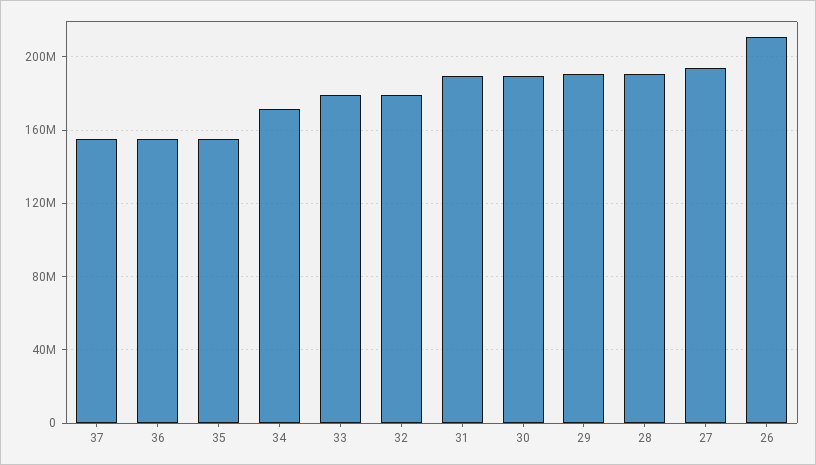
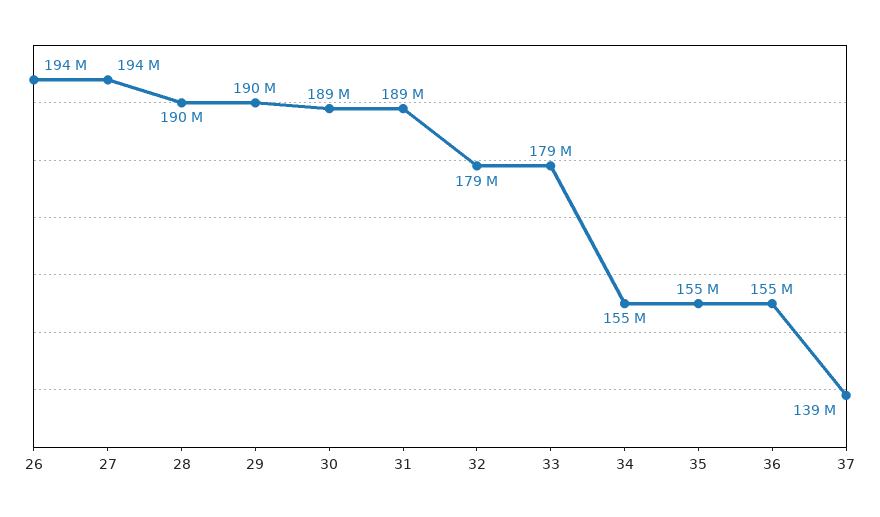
  {
-   "37": 155000000,
+   "37": 139000000,
    "36": 155000000,
    "35": 155000000,
-   "34": 170000000,
+   "34": 155000000,
    "33": 179000000,
    "32": 179000000,
    "31": 189000000,
    "30": 189000000,
    "29": 190000000,
    "28": 190000000,
    "27": 194000000,
-   "26": 210000000
+   "26": 194000000
  }

